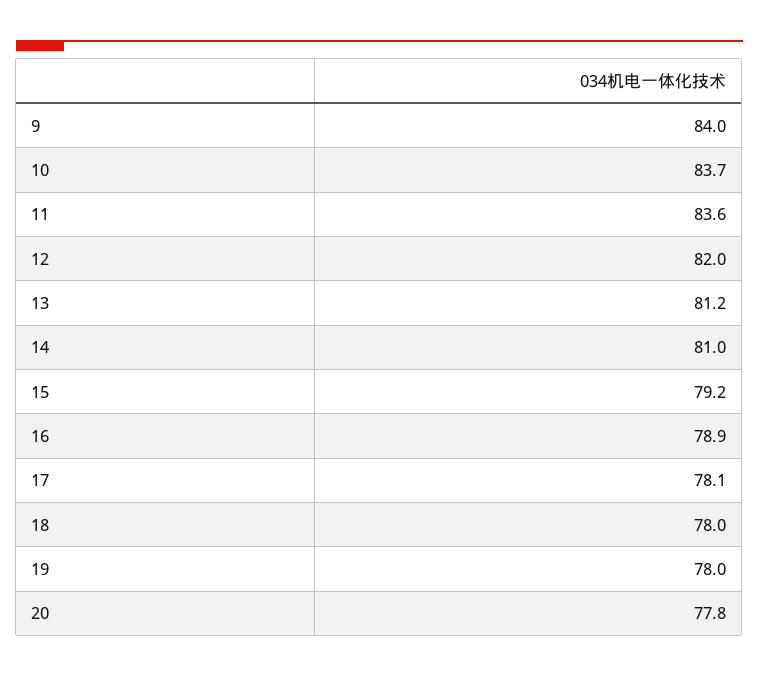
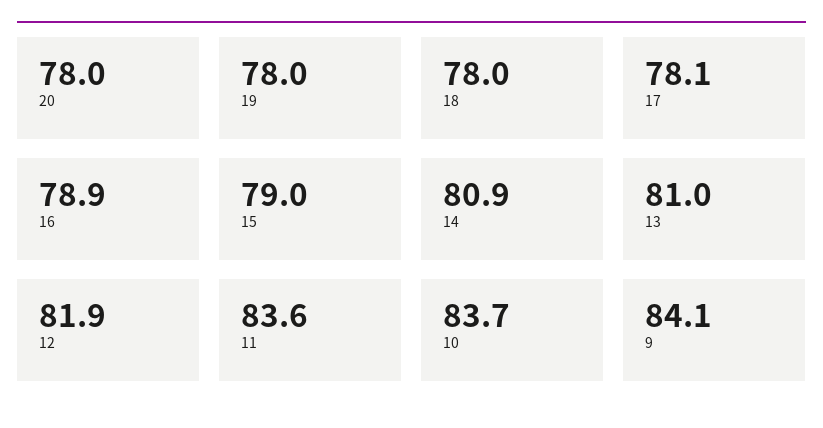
  {
-   "9": 84,
+   "9": 84.1,
    "10": 83.7,
    "11": 83.6,
-   "12": 82,
+   "12": 81.9,
-   "13": 81.2,
+   "13": 81,
-   "14": 81,
+   "14": 80.9,
-   "15": 79.2,
+   "15": 79,
    "16": 78.9,
    "17": 78.1,
    "18": 78,
    "19": 78,
-   "20": 77.8
+   "20": 78
  }

